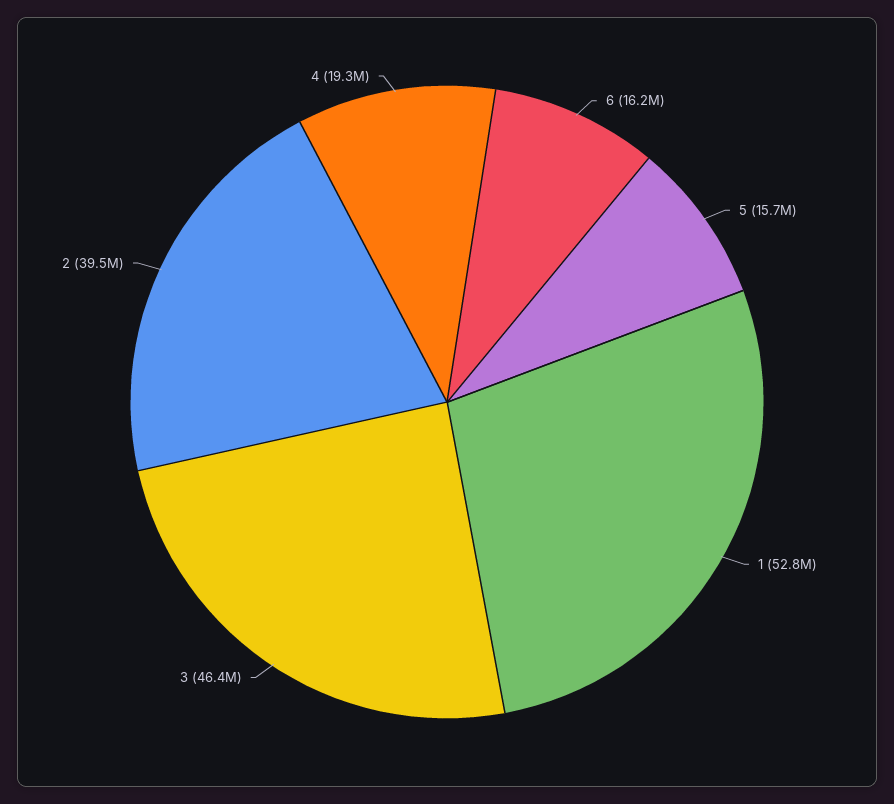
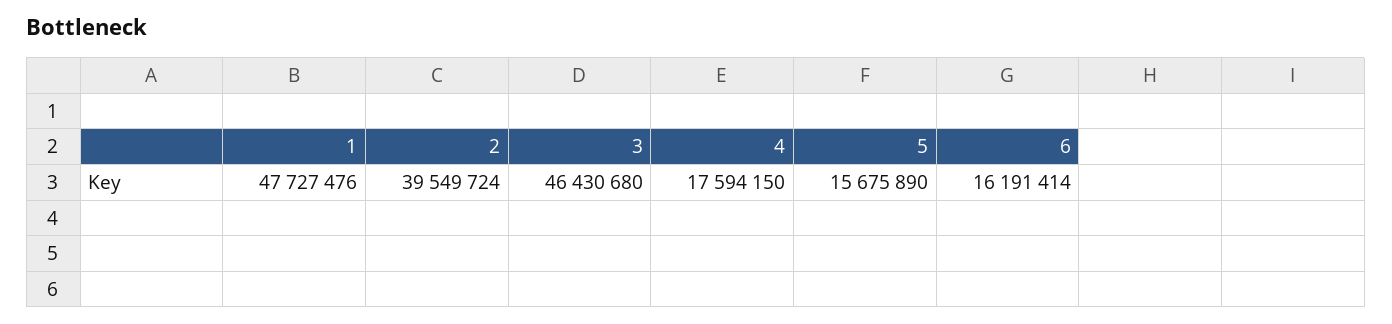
  {
    "6": 16191414,
    "5": 15675890,
-   "1": 52800000,
+   "1": 47727476,
    "3": 46430680,
    "2": 39549724,
-   "4": 19300000
+   "4": 17594150
  }

